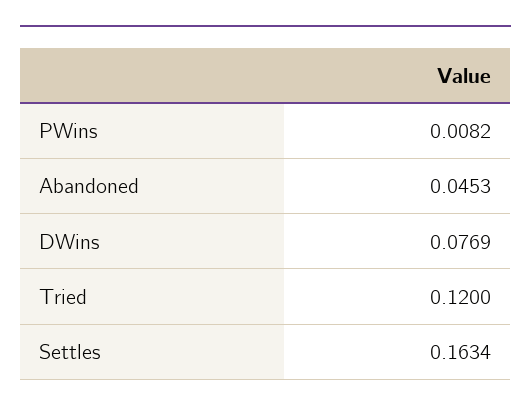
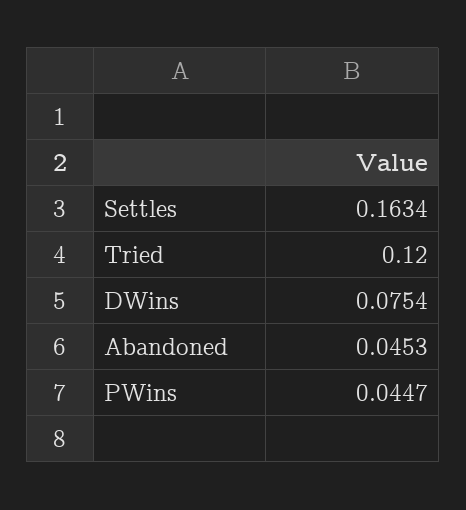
  {
-   "PWins": 0.0082,
+   "PWins": 0.0447,
    "Abandoned": 0.0453,
-   "DWins": 0.0769,
+   "DWins": 0.0754,
    "Tried": 0.12,
    "Settles": 0.1634
  }

